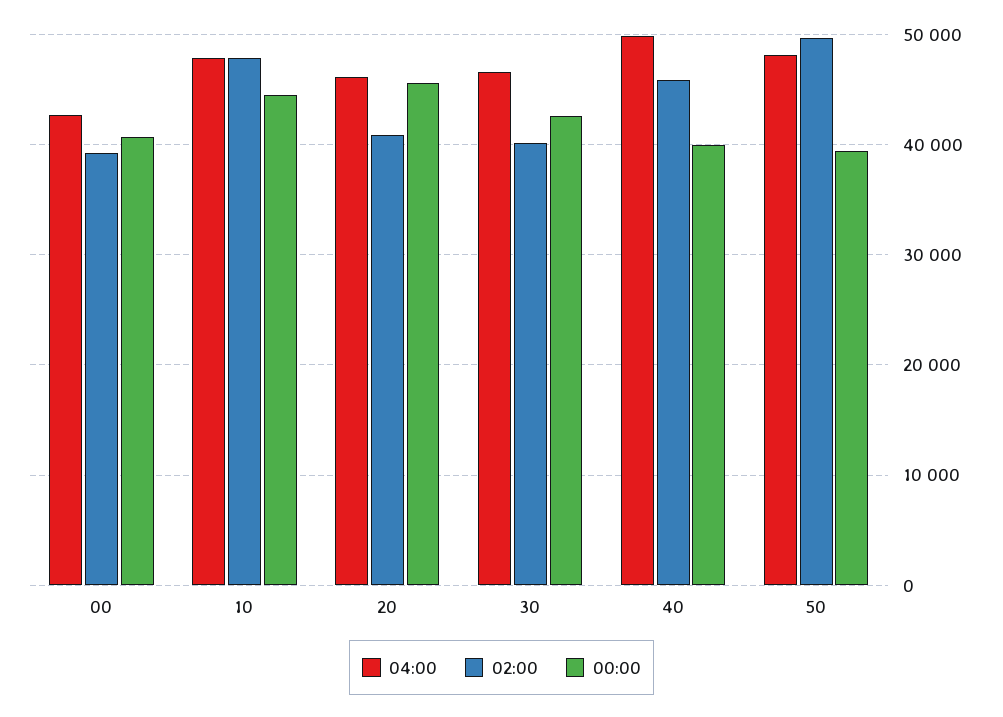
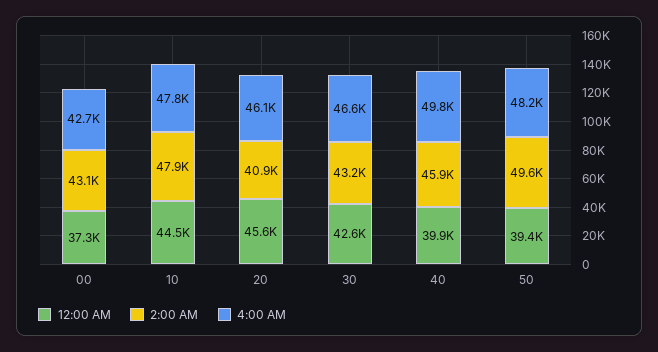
  {
    "04:00": {
      "00": 42700,
      "10": 47800,
      "20": 46100,
      "30": 46600,
      "40": 49800,
      "50": 48200
    },
    "02:00": {
-     "00": 39000,
+     "00": 43100,
      "10": 47900,
      "20": 40900,
-     "30": 40000,
+     "30": 43200,
      "40": 45900,
      "50": 49600
    },
    "00:00": {
-     "00": 41000,
+     "00": 37300,
      "10": 44500,
      "20": 45600,
      "30": 42600,
      "40": 39900,
      "50": 39400
    }
  }

